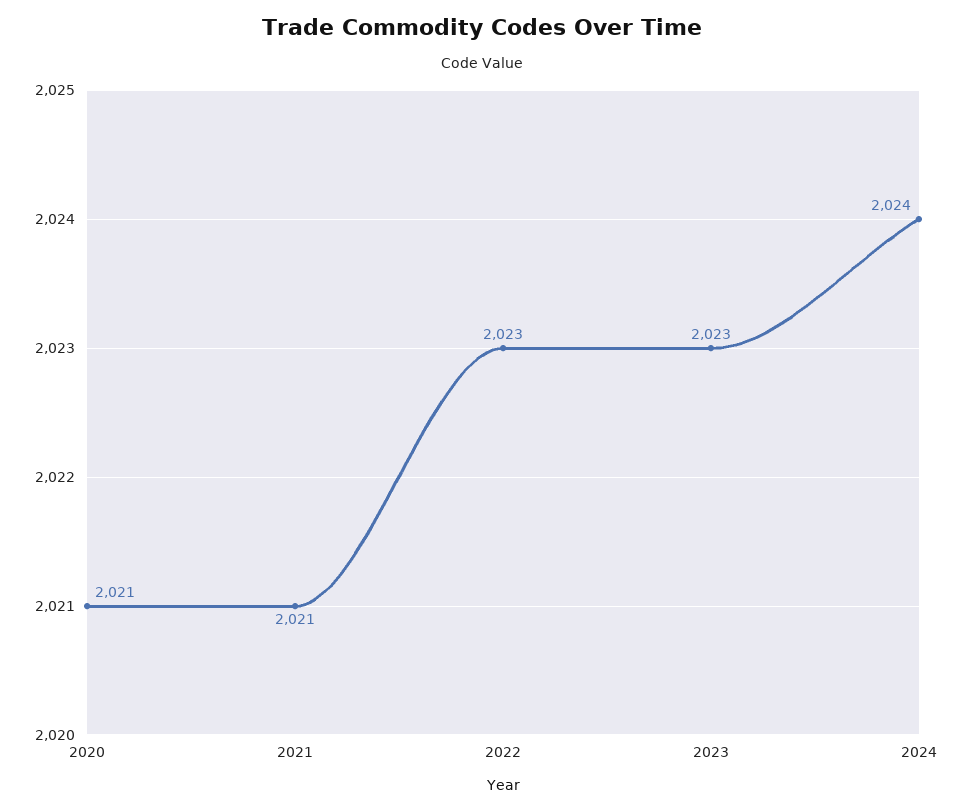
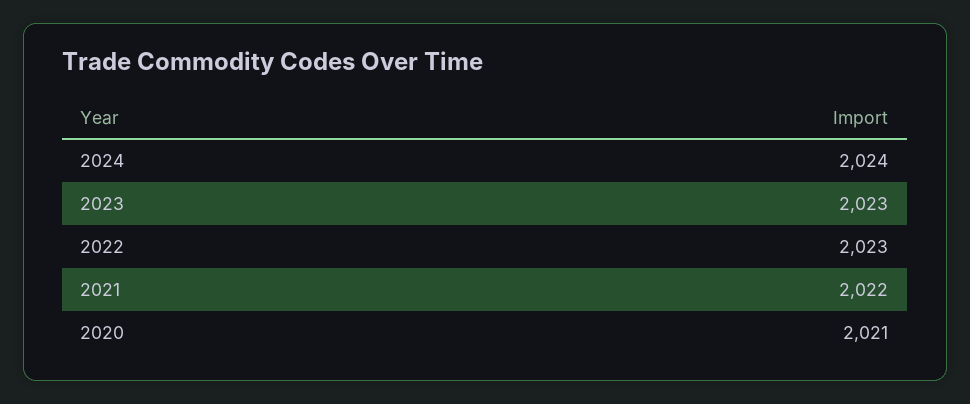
  {
    "2020": 2021,
-   "2021": 2021,
+   "2021": 2022,
    "2022": 2023,
    "2023": 2023,
    "2024": 2024
  }

